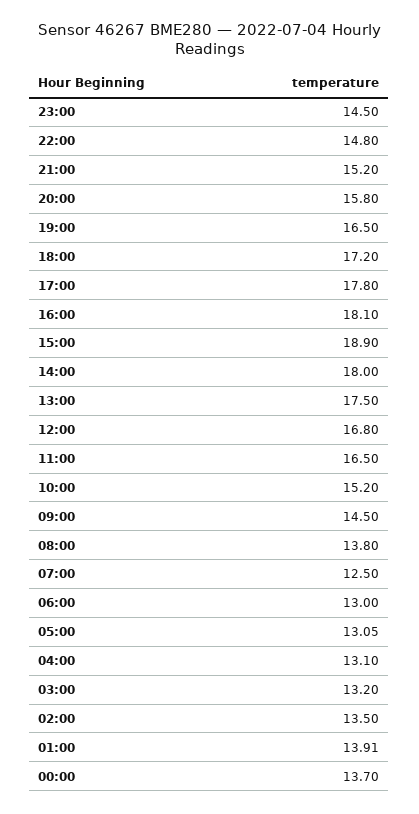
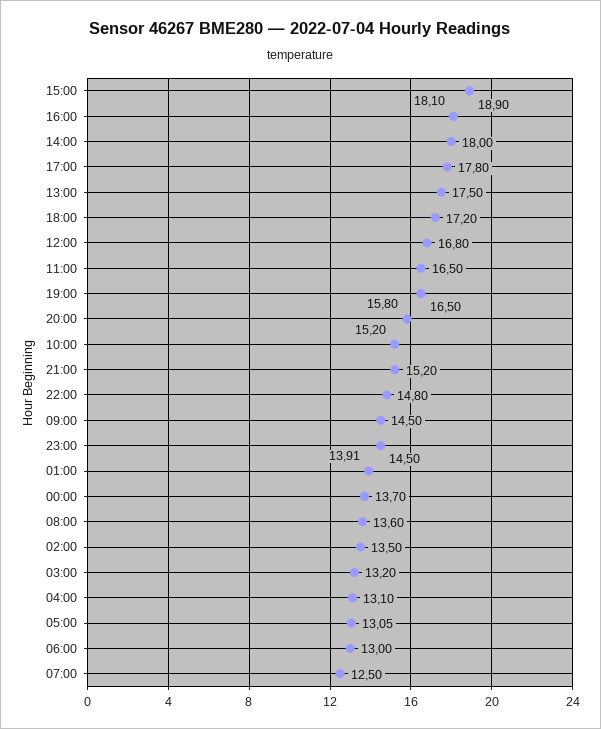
  {
    "23:00": 14.5,
    "22:00": 14.8,
    "21:00": 15.2,
    "20:00": 15.8,
    "19:00": 16.5,
    "18:00": 17.2,
    "17:00": 17.8,
    "16:00": 18.1,
    "15:00": 18.9,
    "14:00": 18,
    "13:00": 17.5,
    "12:00": 16.8,
    "11:00": 16.5,
    "10:00": 15.2,
    "09:00": 14.5,
-   "08:00": 13.8,
+   "08:00": 13.6,
    "07:00": 12.5,
    "06:00": 13,
    "05:00": 13.05,
    "04:00": 13.1,
    "03:00": 13.2,
    "02:00": 13.5,
    "01:00": 13.91,
    "00:00": 13.7
  }

